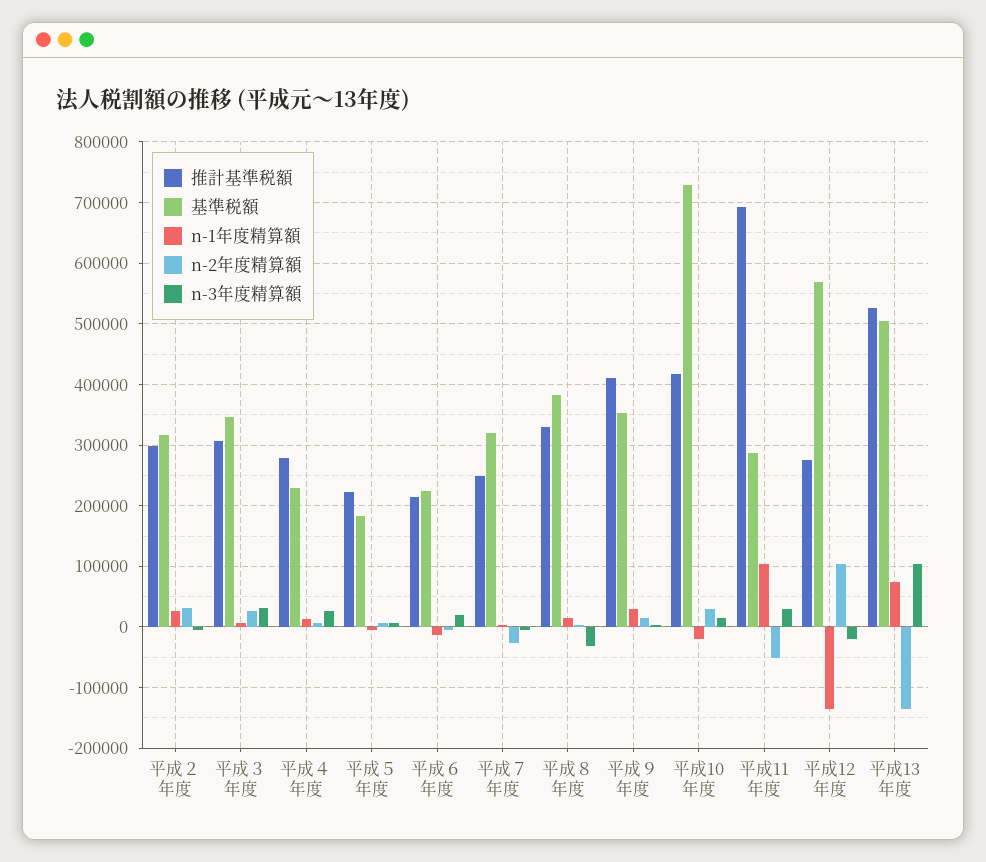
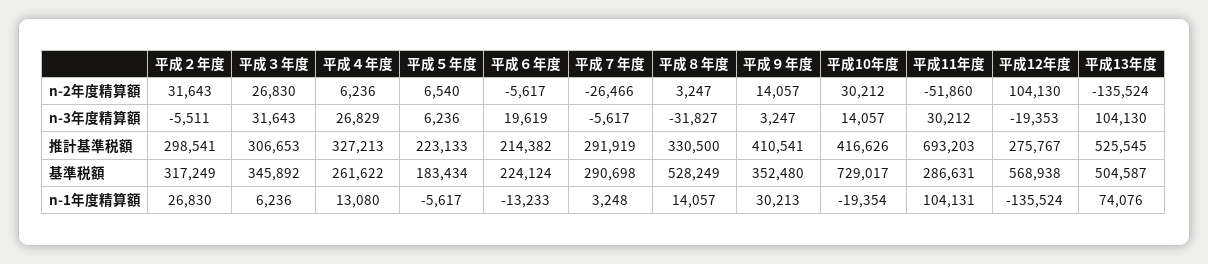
  {
    "推計基準税額": {
      "平成２年度": 298541,
      "平成３年度": 306653,
-     "平成４年度": 280000,
+     "平成４年度": 327213,
      "平成５年度": 223133,
      "平成６年度": 214382,
-     "平成７年度": 250000,
+     "平成７年度": 291919,
      "平成８年度": 330500,
      "平成９年度": 410541,
      "平成10年度": 416626,
      "平成11年度": 693203,
      "平成12年度": 275767,
      "平成13年度": 525545
    },
    "基準税額": {
      "平成２年度": 317249,
      "平成３年度": 345892,
-     "平成４年度": 230000,
+     "平成４年度": 261622,
      "平成５年度": 183434,
      "平成６年度": 224124,
-     "平成７年度": 320000,
+     "平成７年度": 290698,
-     "平成８年度": 380000,
+     "平成８年度": 528249,
      "平成９年度": 352480,
      "平成10年度": 729017,
      "平成11年度": 286631,
      "平成12年度": 568938,
      "平成13年度": 504587
    },
    "n-1年度精算額": {
      "平成２年度": 26830,
      "平成３年度": 6236,
      "平成４年度": 13080,
      "平成５年度": -5617,
      "平成６年度": -13233,
      "平成７年度": 3248,
      "平成８年度": 14057,
      "平成９年度": 30213,
      "平成10年度": -19354,
      "平成11年度": 104131,
      "平成12年度": -135524,
      "平成13年度": 74076
    },
    "n-2年度精算額": {
      "平成２年度": 31643,
      "平成３年度": 26830,
      "平成４年度": 6236,
      "平成５年度": 6540,
      "平成６年度": -5617,
      "平成７年度": -26466,
      "平成８年度": 3247,
      "平成９年度": 14057,
      "平成10年度": 30212,
      "平成11年度": -51860,
      "平成12年度": 104130,
      "平成13年度": -135524
    },
    "n-3年度精算額": {
      "平成２年度": -5511,
      "平成３年度": 31643,
      "平成４年度": 26829,
      "平成５年度": 6236,
      "平成６年度": 19619,
      "平成７年度": -5617,
      "平成８年度": -31827,
      "平成９年度": 3247,
      "平成10年度": 14057,
      "平成11年度": 30212,
      "平成12年度": -19353,
      "平成13年度": 104130
    }
  }

